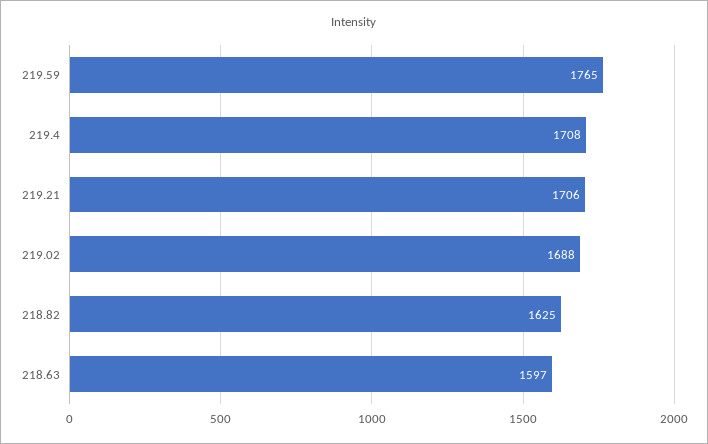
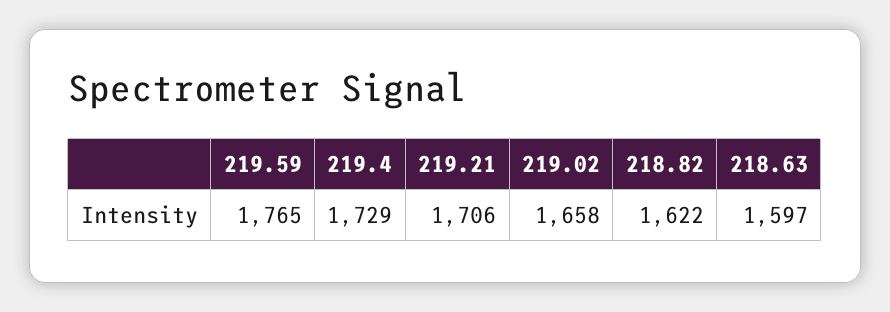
  {
    "219.59": 1765,
-   "219.4": 1708,
+   "219.4": 1729,
    "219.21": 1706,
-   "219.02": 1688,
+   "219.02": 1658,
-   "218.82": 1625,
+   "218.82": 1622,
    "218.63": 1597
  }

